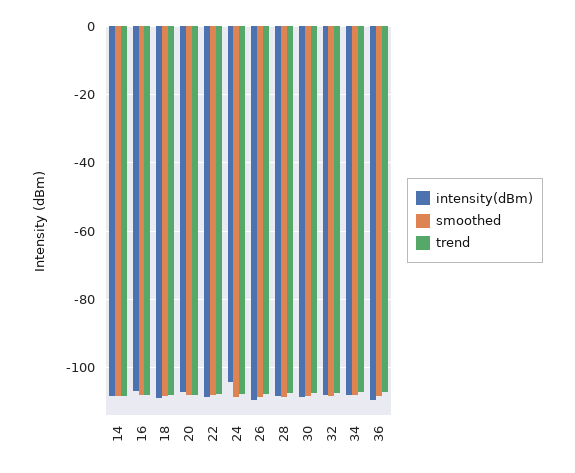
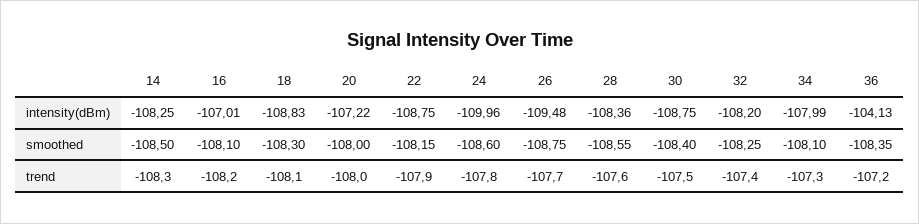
  {
    "intensity(dBm)": {
      "14": -108.25,
      "16": -107.01,
      "18": -108.83,
      "20": -107.22,
      "22": -108.75,
-     "24": -104,
+     "24": -109.96,
      "26": -109.48,
      "28": -108.36,
      "30": -108.75,
      "32": -108.2,
      "34": -107.99,
-     "36": -110
+     "36": -104.13
    },
    "smoothed": {
      "14": -108.5,
      "16": -108.1,
      "18": -108.3,
      "20": -108,
      "22": -108.15,
      "24": -108.6,
      "26": -108.75,
      "28": -108.55,
      "30": -108.4,
      "32": -108.25,
      "34": -108.1,
      "36": -108.35
    },
    "trend": {
      "14": -108.3,
      "16": -108.2,
      "18": -108.1,
      "20": -108,
      "22": -107.9,
      "24": -107.8,
      "26": -107.7,
      "28": -107.6,
      "30": -107.5,
      "32": -107.4,
      "34": -107.3,
      "36": -107.2
    }
  }

